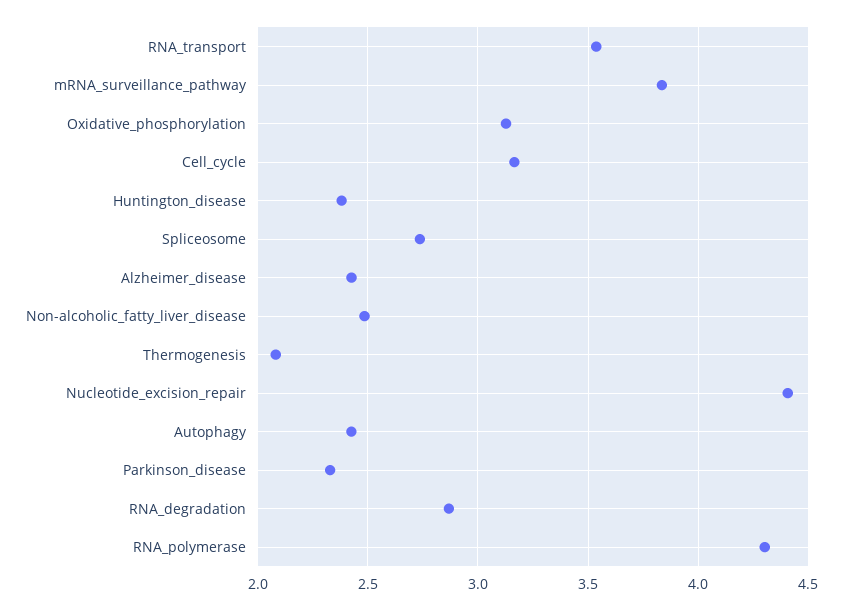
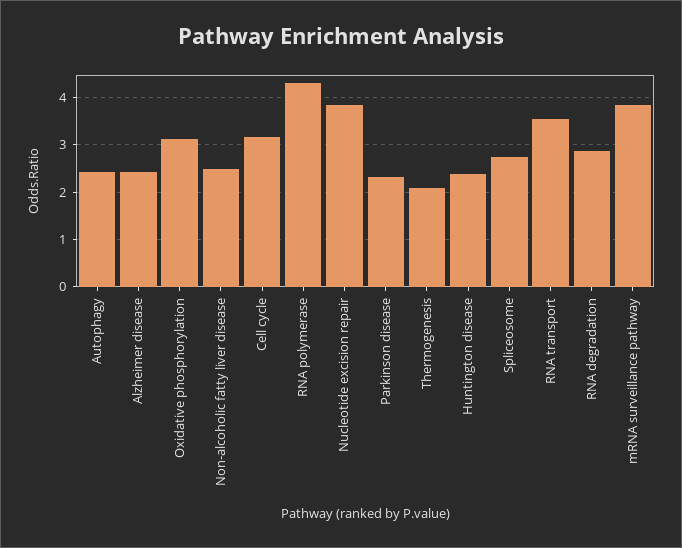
  {
    "RNA_transport": 3.55,
    "mRNA_surveillance_pathway": 3.85,
    "Oxidative_phosphorylation": 3.15,
    "Cell_cycle": 3.15,
    "Huntington_disease": 2.4,
    "Spliceosome": 2.75,
    "Alzheimer_disease": 2.45,
    "Non-alcoholic_fatty_liver_disease": 2.5,
    "Thermogenesis": 2.1,
-   "Nucleotide_excision_repair": 4.4,
+   "Nucleotide_excision_repair": 3.8,
    "Autophagy": 2.45,
    "Parkinson_disease": 2.35,
    "RNA_degradation": 2.85,
    "RNA_polymerase": 4.3
  }

